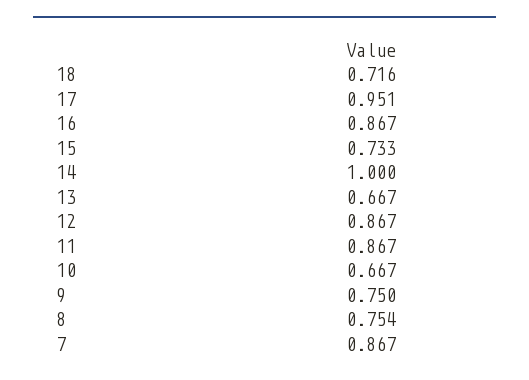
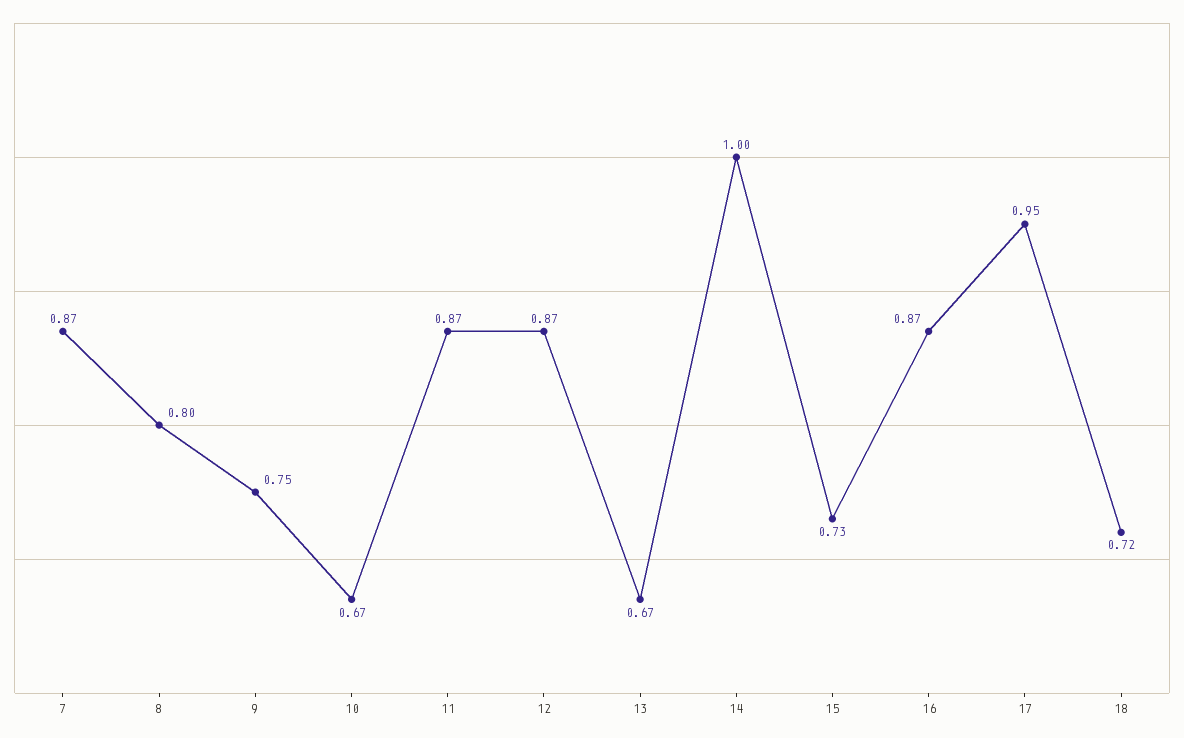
  {
    "18": 0.716,
    "17": 0.951,
    "16": 0.867,
    "15": 0.733,
    "14": 1,
    "13": 0.667,
    "12": 0.867,
    "11": 0.867,
    "10": 0.667,
    "9": 0.75,
-   "8": 0.754,
+   "8": 0.8,
    "7": 0.867
  }

